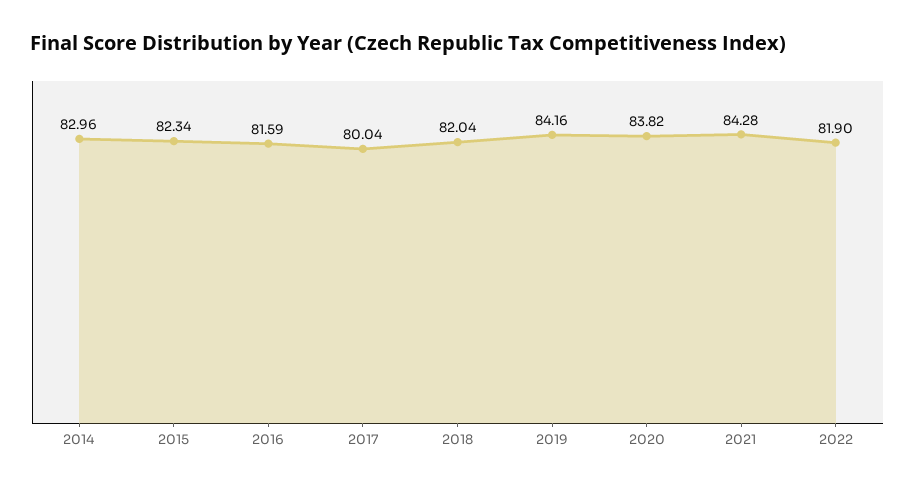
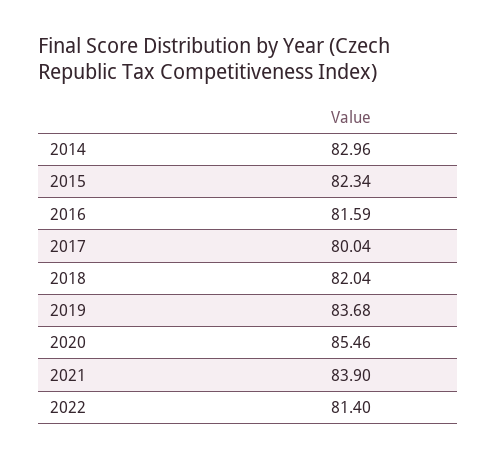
  {
    "2014": 82.96,
    "2015": 82.34,
    "2016": 81.59,
    "2017": 80.04,
    "2018": 82.04,
-   "2019": 84.16,
+   "2019": 83.68,
-   "2020": 83.82,
+   "2020": 85.46,
-   "2021": 84.28,
+   "2021": 83.9,
-   "2022": 81.9
+   "2022": 81.4
  }

